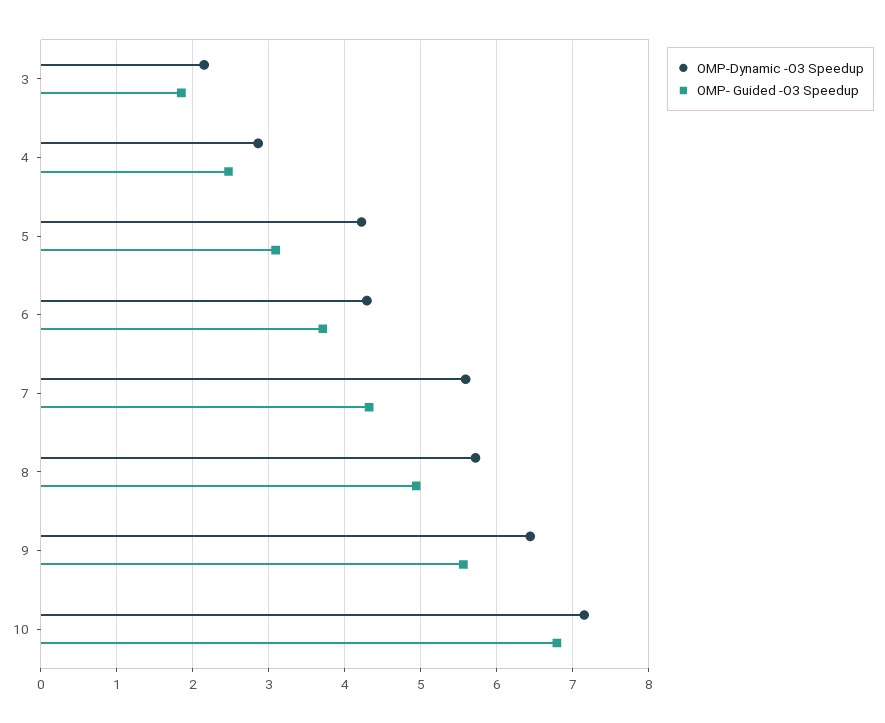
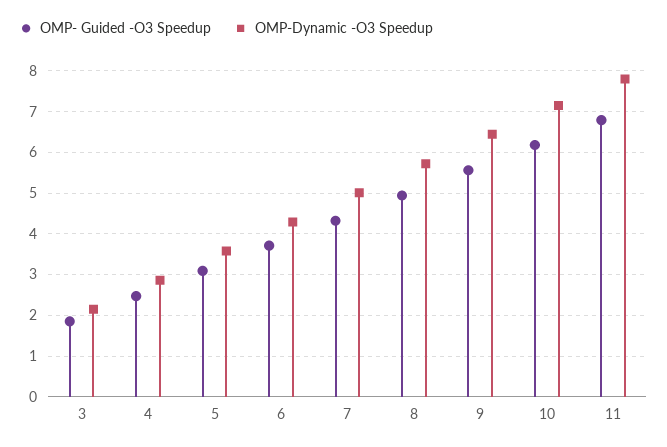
  {
    "OMP-Dynamic -O3 Speedup": {
      "3": 2.2,
      "4": 2.9,
-     "5": 4.2,
+     "5": 3.6,
      "6": 4.3,
-     "7": 5.6,
+     "7": 5,
      "8": 5.7,
      "9": 6.4,
-     "10": 7.2
+     "10": 7.2,
+     "11": 7.8
    },
    "OMP- Guided -O3 Speedup": {
      "3": 1.9,
      "4": 2.5,
      "5": 3.1,
      "6": 3.7,
      "7": 4.3,
      "8": 4.9,
      "9": 5.6,
-     "10": 6.8
+     "10": 6.2,
+     "11": 6.8
    }
  }

